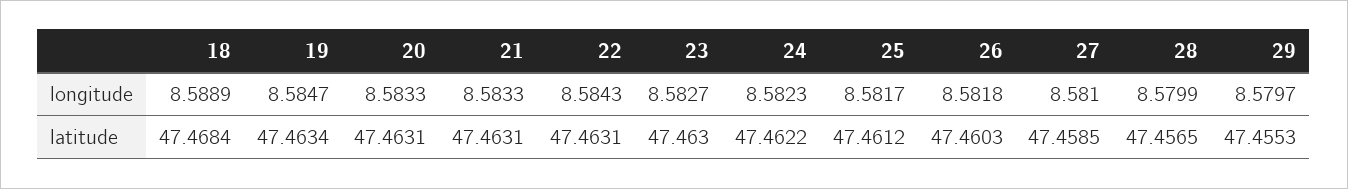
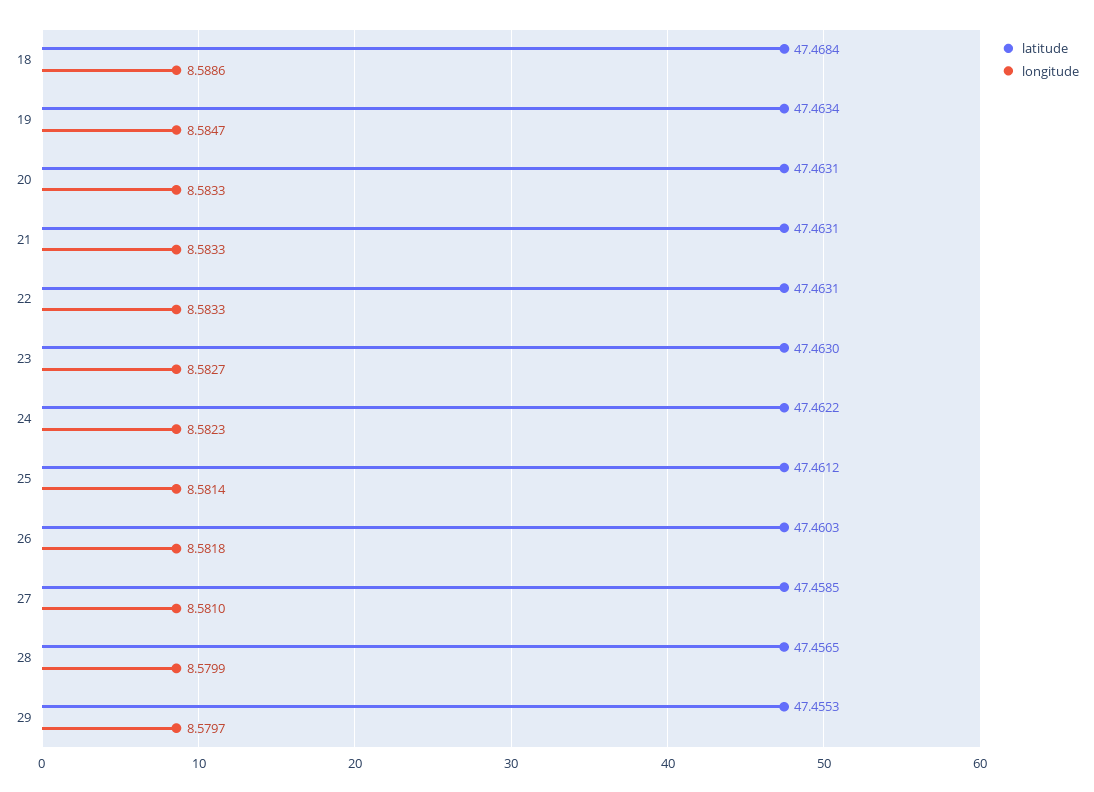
  {
    "longitude": {
-     "18": 8.5889,
+     "18": 8.5886,
      "19": 8.5847,
      "20": 8.5833,
      "21": 8.5833,
-     "22": 8.5843,
+     "22": 8.5833,
      "23": 8.5827,
      "24": 8.5823,
-     "25": 8.5817,
+     "25": 8.5814,
      "26": 8.5818,
      "27": 8.581,
      "28": 8.5799,
      "29": 8.5797
    },
    "latitude": {
      "18": 47.4684,
      "19": 47.4634,
      "20": 47.4631,
      "21": 47.4631,
      "22": 47.4631,
      "23": 47.463,
      "24": 47.4622,
      "25": 47.4612,
      "26": 47.4603,
      "27": 47.4585,
      "28": 47.4565,
      "29": 47.4553
    }
  }

